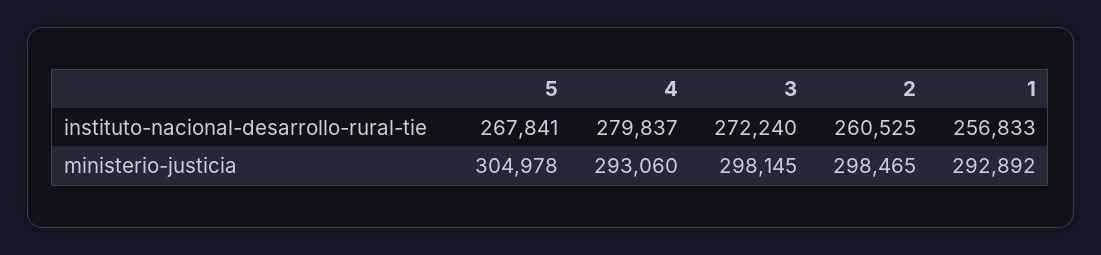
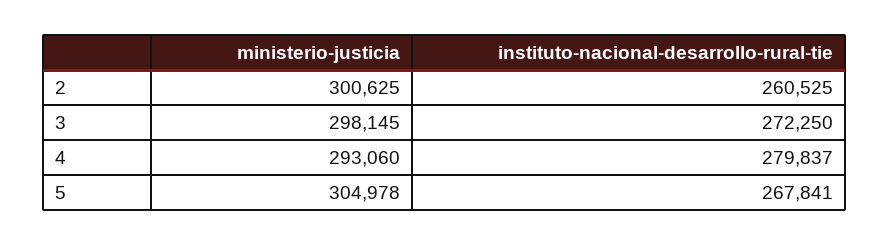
  {
    "5": {
      "instituto-nacional-desarrollo-rural-tie": 267841,
      "ministerio-justicia": 304978
    },
    "4": {
      "instituto-nacional-desarrollo-rural-tie": 279837,
      "ministerio-justicia": 293060
    },
    "3": {
-     "instituto-nacional-desarrollo-rural-tie": 272240,
+     "instituto-nacional-desarrollo-rural-tie": 272250,
      "ministerio-justicia": 298145
    },
    "2": {
      "instituto-nacional-desarrollo-rural-tie": 260525,
-     "ministerio-justicia": 298465
+     "ministerio-justicia": 300625
-   },
+   }
-   "1": {
-     "instituto-nacional-desarrollo-rural-tie": 256833,
-     "ministerio-justicia": 292892
-   }
  }

